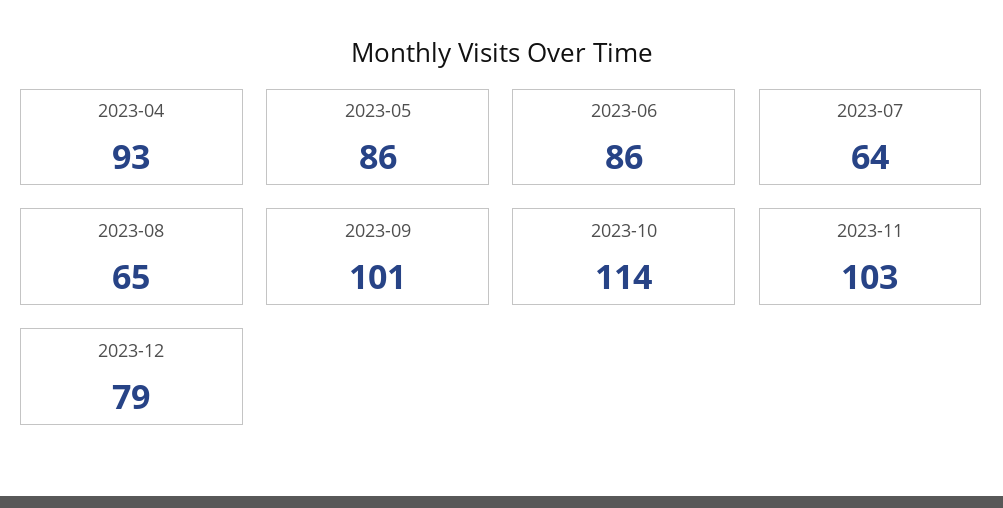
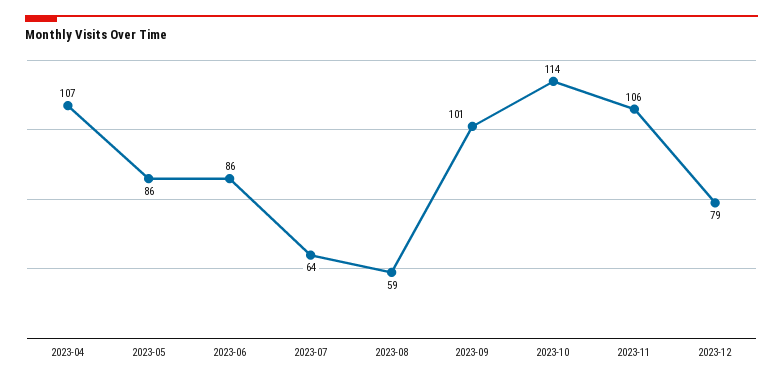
  {
-   "2023-04": 93,
+   "2023-04": 107,
    "2023-05": 86,
    "2023-06": 86,
    "2023-07": 64,
-   "2023-08": 65,
+   "2023-08": 59,
    "2023-09": 101,
    "2023-10": 114,
-   "2023-11": 103,
+   "2023-11": 106,
    "2023-12": 79
  }

